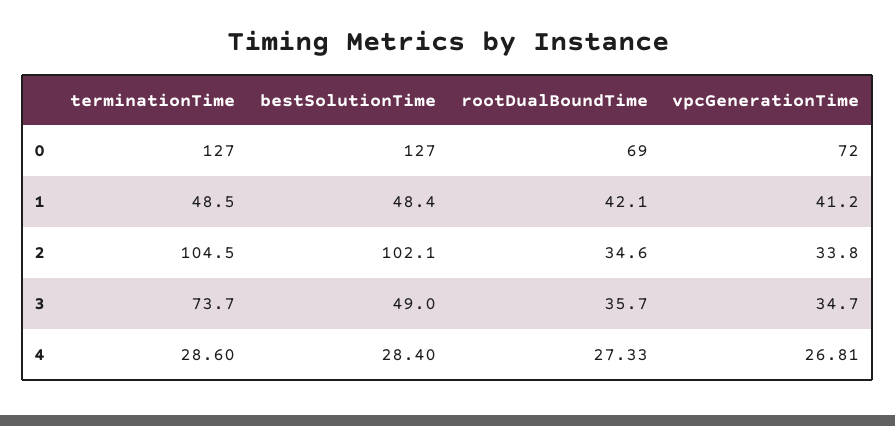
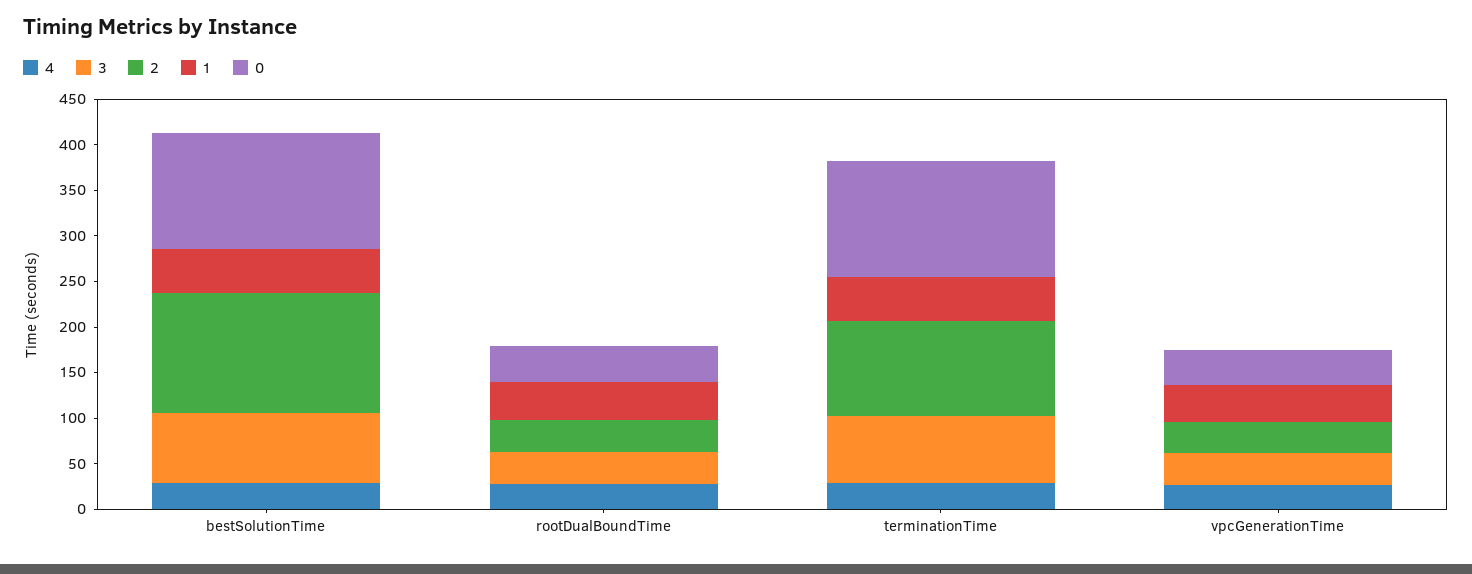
  {
    "0": {
      "terminationTime": 127,
      "bestSolutionTime": 127,
-     "rootDualBoundTime": 69,
+     "rootDualBoundTime": 40,
-     "vpcGenerationTime": 72
+     "vpcGenerationTime": 40
    },
    "1": {
      "terminationTime": 48.5,
      "bestSolutionTime": 48.4,
      "rootDualBoundTime": 42.1,
      "vpcGenerationTime": 41.2
    },
    "2": {
      "terminationTime": 104.5,
-     "bestSolutionTime": 102.1,
+     "bestSolutionTime": 130,
      "rootDualBoundTime": 34.6,
      "vpcGenerationTime": 33.8
    },
    "3": {
      "terminationTime": 73.7,
-     "bestSolutionTime": 49,
+     "bestSolutionTime": 80,
      "rootDualBoundTime": 35.7,
      "vpcGenerationTime": 34.7
    },
    "4": {
      "terminationTime": 28.6,
      "bestSolutionTime": 28.4,
      "rootDualBoundTime": 27.33,
      "vpcGenerationTime": 26.81
    }
  }

